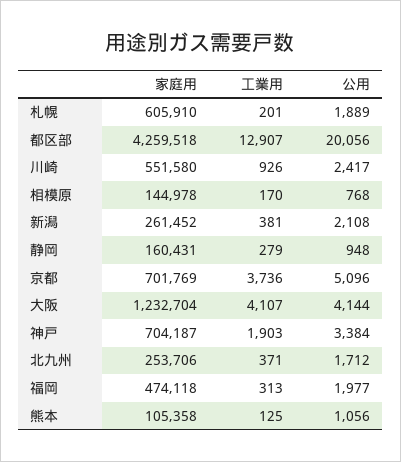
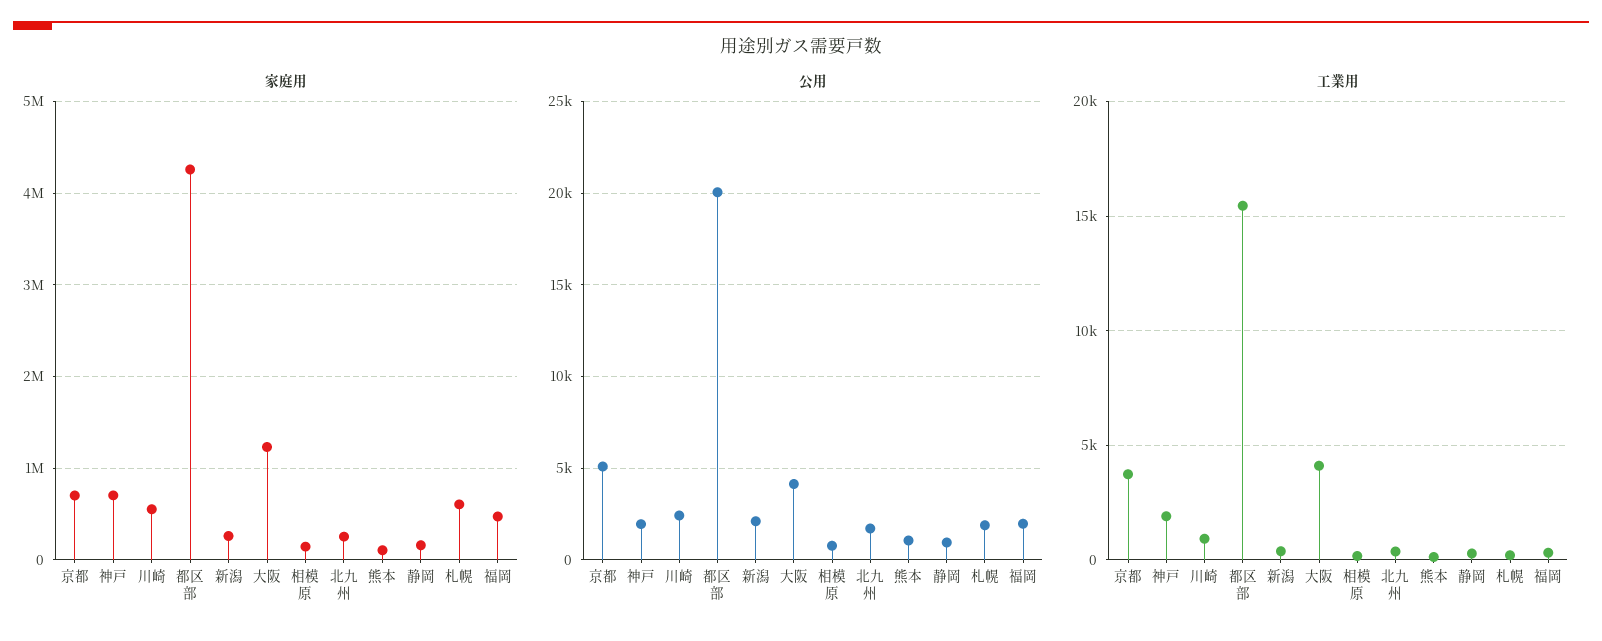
  {
    "家庭用": {
      "札幌": 605910,
      "都区部": 4259518,
      "川崎": 551580,
      "相模原": 144978,
      "新潟": 261452,
      "静岡": 160431,
      "京都": 701769,
      "大阪": 1232704,
      "神戸": 704187,
      "北九州": 253706,
      "福岡": 474118,
      "熊本": 105358
    },
    "工業用": {
      "札幌": 201,
-     "都区部": 12907,
+     "都区部": 15500,
      "川崎": 926,
      "相模原": 170,
      "新潟": 381,
      "静岡": 279,
      "京都": 3736,
      "大阪": 4107,
      "神戸": 1903,
      "北九州": 371,
      "福岡": 313,
      "熊本": 125
    },
    "公用": {
      "札幌": 1889,
      "都区部": 20056,
      "川崎": 2417,
      "相模原": 768,
      "新潟": 2108,
      "静岡": 948,
      "京都": 5096,
      "大阪": 4144,
-     "神戸": 3384,
+     "神戸": 2000,
      "北九州": 1712,
      "福岡": 1977,
      "熊本": 1056
    }
  }

